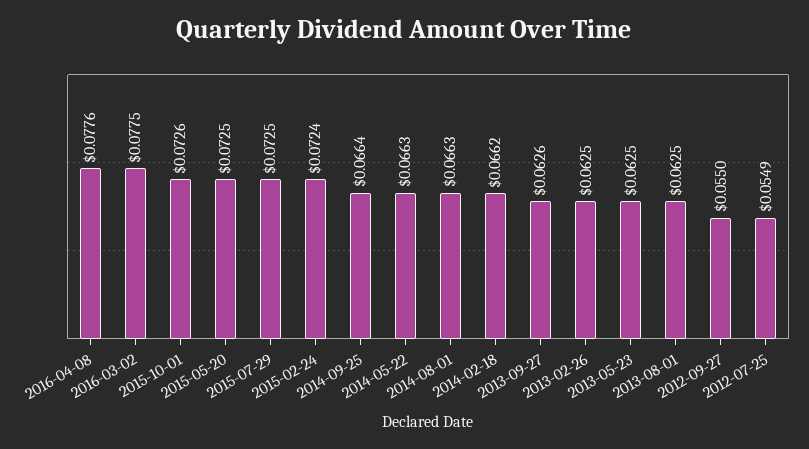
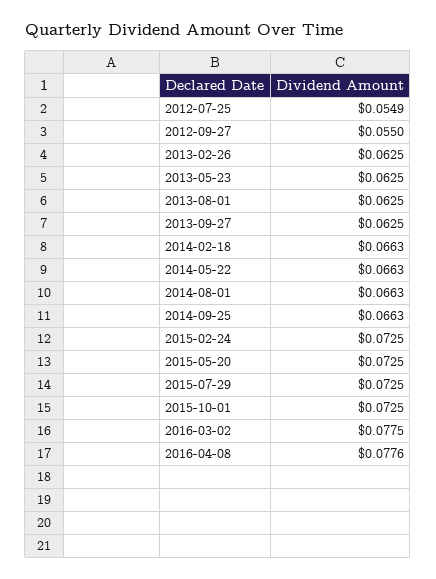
  {
    "2016-04-08": 0.0776,
    "2016-03-02": 0.0775,
-   "2015-10-01": 0.0726,
+   "2015-10-01": 0.0725,
    "2015-05-20": 0.0725,
    "2015-07-29": 0.0725,
-   "2015-02-24": 0.0724,
+   "2015-02-24": 0.0725,
-   "2014-09-25": 0.0664,
+   "2014-09-25": 0.0663,
    "2014-05-22": 0.0663,
    "2014-08-01": 0.0663,
-   "2014-02-18": 0.0662,
+   "2014-02-18": 0.0663,
-   "2013-09-27": 0.0626,
+   "2013-09-27": 0.0625,
    "2013-02-26": 0.0625,
    "2013-05-23": 0.0625,
    "2013-08-01": 0.0625,
    "2012-09-27": 0.055,
    "2012-07-25": 0.0549
  }

